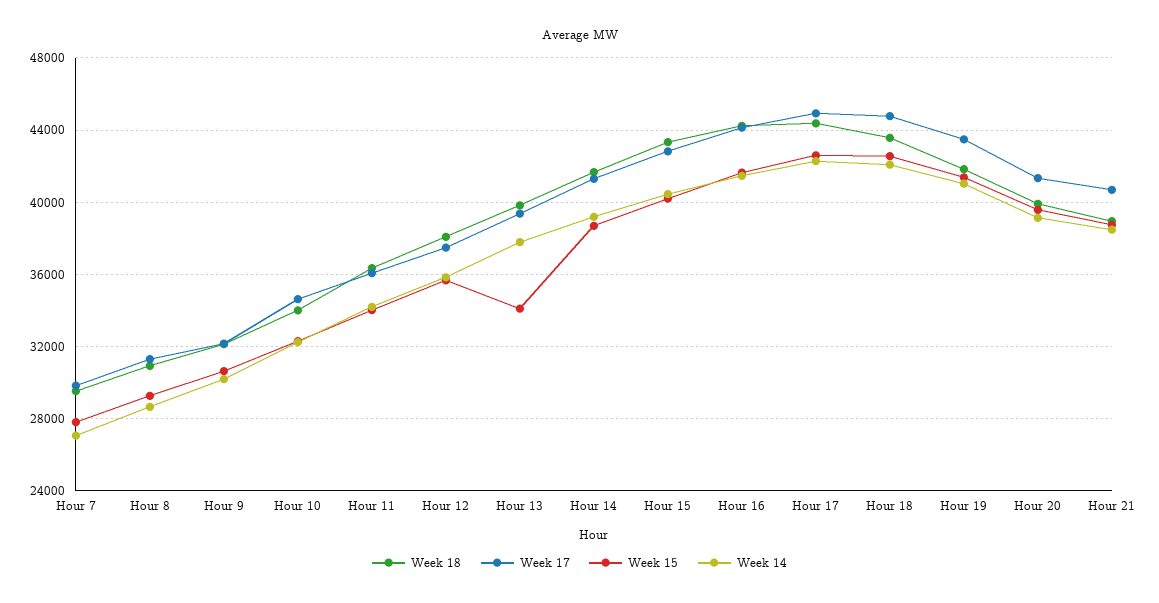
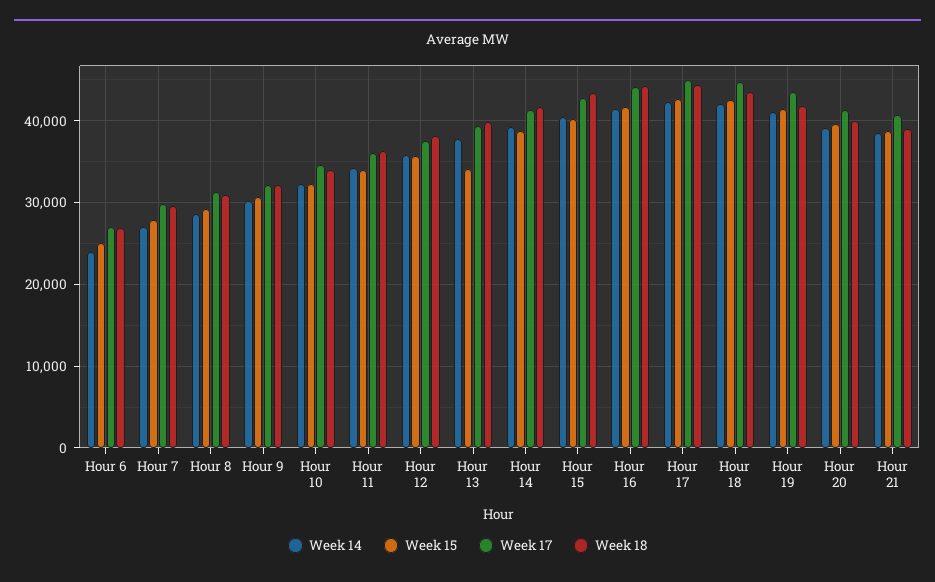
  {
    "Week 18": {
      "Hour 7": 29500,
      "Hour 8": 31000,
      "Hour 9": 32000,
      "Hour 10": 34000,
      "Hour 11": 36500,
      "Hour 12": 38000,
      "Hour 13": 40000,
      "Hour 14": 41500,
      "Hour 15": 43500,
      "Hour 16": 44000,
      "Hour 17": 44500,
      "Hour 18": 43500,
      "Hour 19": 42000,
      "Hour 20": 40000,
-     "Hour 21": 39000
+     "Hour 21": 39000,
+     "Hour 6": 27000
    },
    "Week 17": {
      "Hour 7": 30000,
      "Hour 8": 31500,
      "Hour 9": 32000,
      "Hour 10": 34500,
      "Hour 11": 36000,
      "Hour 12": 37500,
      "Hour 13": 39500,
      "Hour 14": 41500,
      "Hour 15": 43000,
      "Hour 16": 44000,
      "Hour 17": 45000,
      "Hour 18": 45000,
      "Hour 19": 43500,
      "Hour 20": 41500,
-     "Hour 21": 40500
+     "Hour 21": 40500,
+     "Hour 6": 27000
    },
    "Week 15": {
      "Hour 7": 28000,
      "Hour 8": 29500,
      "Hour 9": 30500,
      "Hour 10": 32500,
      "Hour 11": 34000,
      "Hour 12": 35500,
      "Hour 13": 34000,
      "Hour 14": 38500,
      "Hour 15": 40000,
      "Hour 16": 41500,
      "Hour 17": 42500,
      "Hour 18": 42500,
      "Hour 19": 41500,
      "Hour 20": 39500,
-     "Hour 21": 39000
+     "Hour 21": 39000,
+     "Hour 6": 25000
    },
    "Week 14": {
      "Hour 7": 27000,
      "Hour 8": 28500,
      "Hour 9": 30000,
      "Hour 10": 32000,
      "Hour 11": 34000,
      "Hour 12": 36000,
      "Hour 13": 38000,
      "Hour 14": 39000,
      "Hour 15": 40500,
      "Hour 16": 41500,
      "Hour 17": 42500,
      "Hour 18": 42000,
      "Hour 19": 41000,
      "Hour 20": 39000,
-     "Hour 21": 38500
+     "Hour 21": 38500,
+     "Hour 6": 24000
    }
  }

